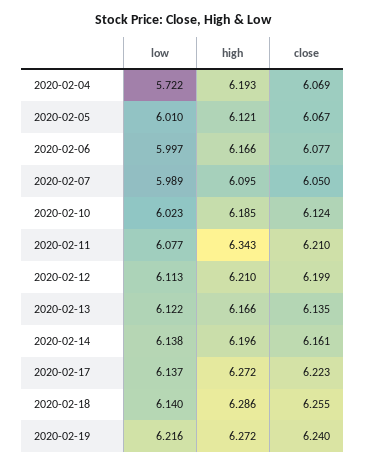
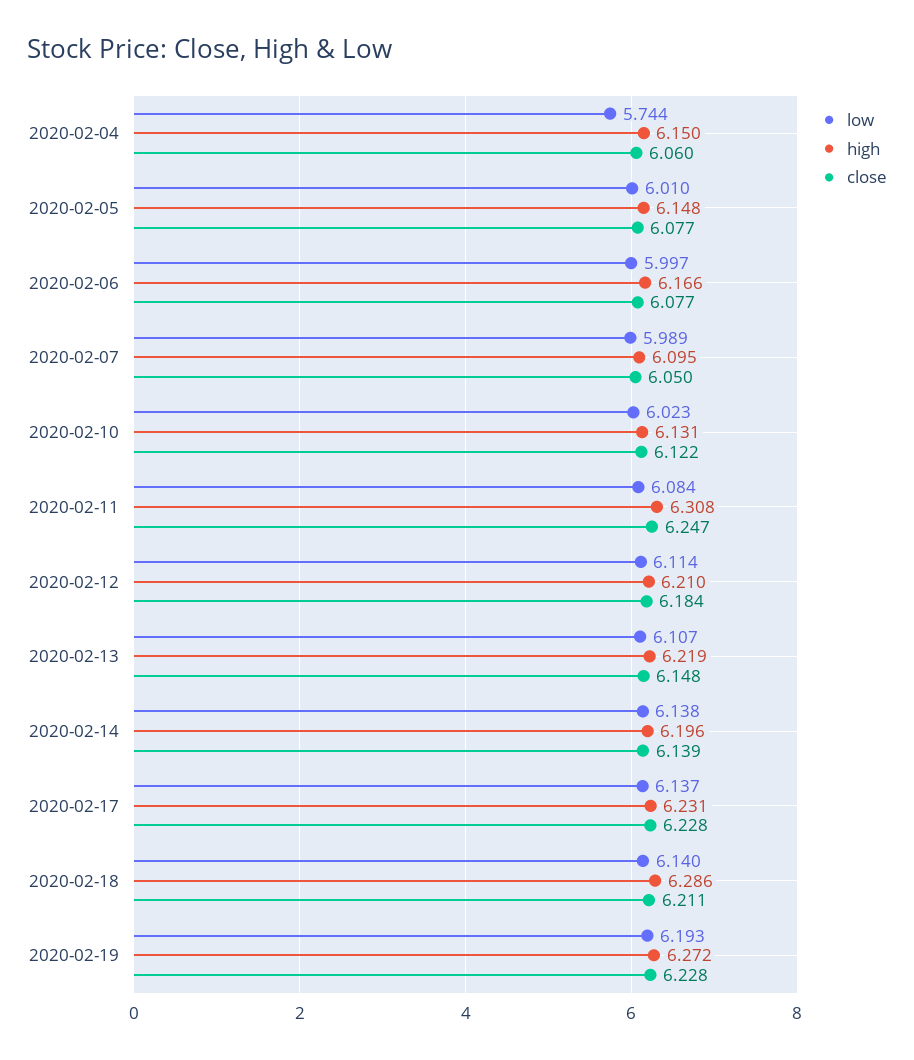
  {
    "low": {
-     "2020-02-04": 5.722,
+     "2020-02-04": 5.744,
      "2020-02-05": 6.01,
      "2020-02-06": 5.997,
      "2020-02-07": 5.989,
      "2020-02-10": 6.023,
-     "2020-02-11": 6.077,
+     "2020-02-11": 6.084,
-     "2020-02-12": 6.113,
+     "2020-02-12": 6.114,
-     "2020-02-13": 6.122,
+     "2020-02-13": 6.107,
      "2020-02-14": 6.138,
      "2020-02-17": 6.137,
      "2020-02-18": 6.14,
-     "2020-02-19": 6.216
+     "2020-02-19": 6.193
    },
    "high": {
-     "2020-02-04": 6.193,
+     "2020-02-04": 6.15,
-     "2020-02-05": 6.121,
+     "2020-02-05": 6.148,
      "2020-02-06": 6.166,
      "2020-02-07": 6.095,
-     "2020-02-10": 6.185,
+     "2020-02-10": 6.131,
-     "2020-02-11": 6.343,
+     "2020-02-11": 6.308,
      "2020-02-12": 6.21,
-     "2020-02-13": 6.166,
+     "2020-02-13": 6.219,
      "2020-02-14": 6.196,
-     "2020-02-17": 6.272,
+     "2020-02-17": 6.231,
      "2020-02-18": 6.286,
      "2020-02-19": 6.272
    },
    "close": {
-     "2020-02-04": 6.069,
+     "2020-02-04": 6.06,
-     "2020-02-05": 6.067,
+     "2020-02-05": 6.077,
      "2020-02-06": 6.077,
      "2020-02-07": 6.05,
-     "2020-02-10": 6.124,
+     "2020-02-10": 6.122,
-     "2020-02-11": 6.21,
+     "2020-02-11": 6.247,
-     "2020-02-12": 6.199,
+     "2020-02-12": 6.184,
-     "2020-02-13": 6.135,
+     "2020-02-13": 6.148,
-     "2020-02-14": 6.161,
+     "2020-02-14": 6.139,
-     "2020-02-17": 6.223,
+     "2020-02-17": 6.228,
-     "2020-02-18": 6.255,
+     "2020-02-18": 6.211,
-     "2020-02-19": 6.24
+     "2020-02-19": 6.228
    }
  }

